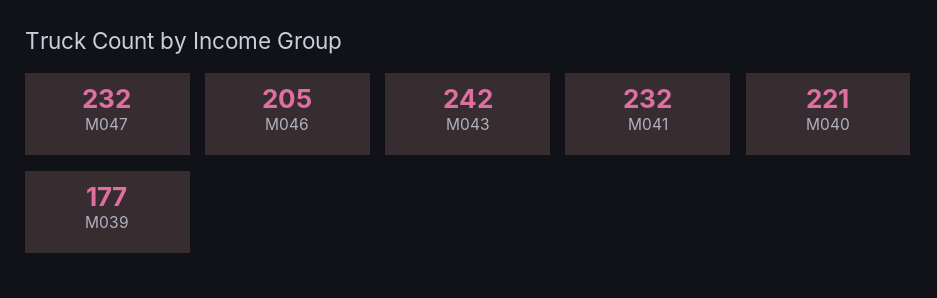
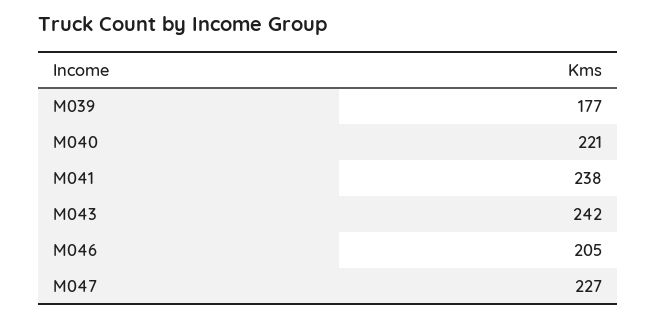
  {
-   "M047": 232,
+   "M047": 227,
    "M046": 205,
    "M043": 242,
-   "M041": 232,
+   "M041": 238,
    "M040": 221,
    "M039": 177
  }

